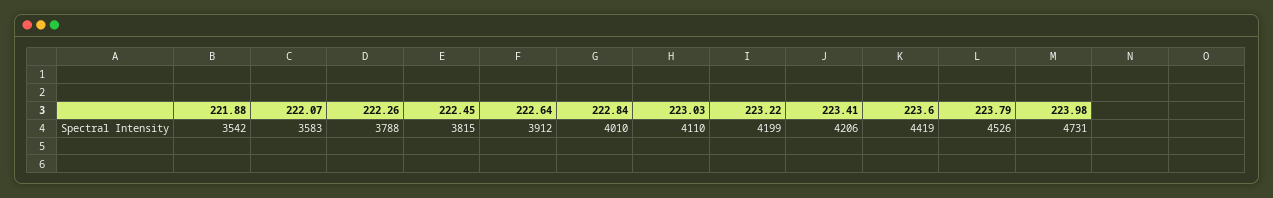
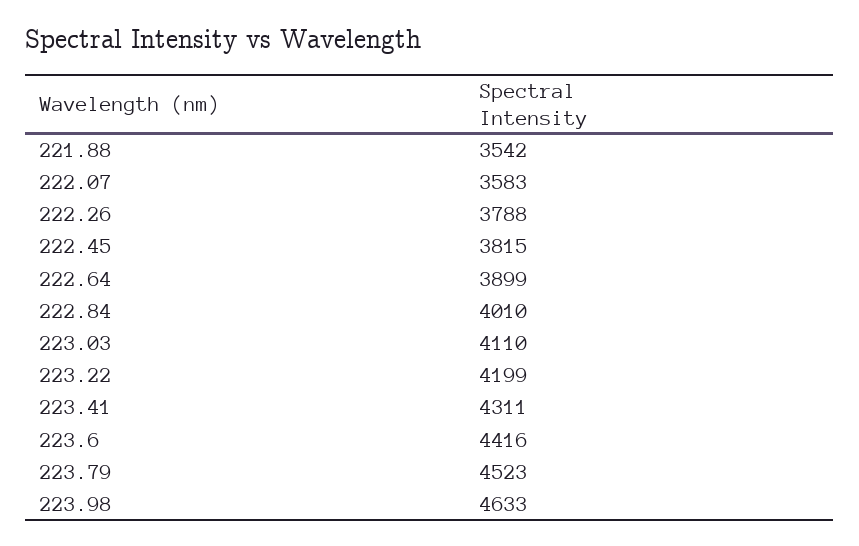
  {
    "221.88": 3542,
    "222.07": 3583,
    "222.26": 3788,
    "222.45": 3815,
-   "222.64": 3912,
+   "222.64": 3899,
    "222.84": 4010,
    "223.03": 4110,
    "223.22": 4199,
-   "223.41": 4206,
+   "223.41": 4311,
-   "223.6": 4419,
+   "223.6": 4416,
-   "223.79": 4526,
+   "223.79": 4523,
-   "223.98": 4731
+   "223.98": 4633
  }

